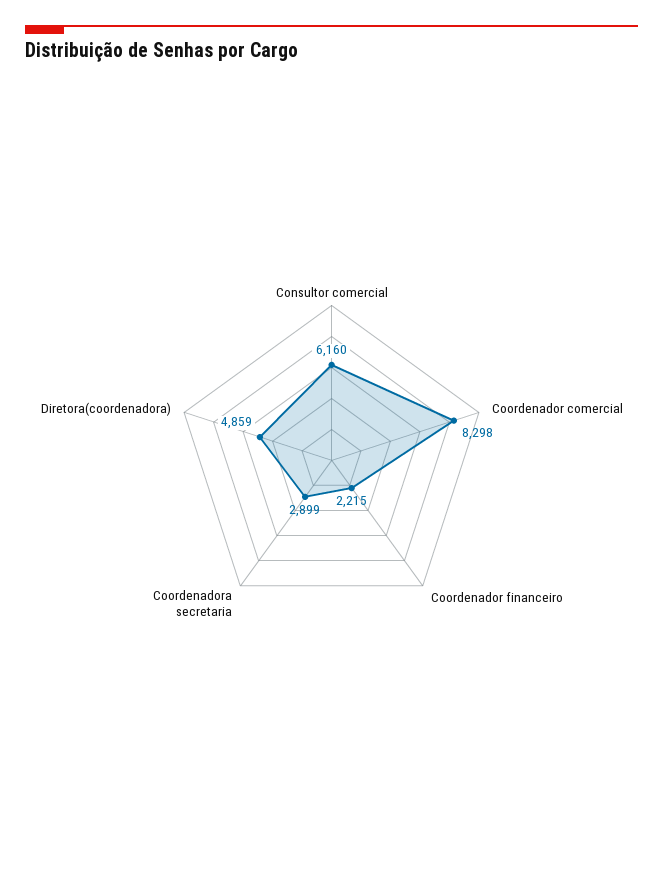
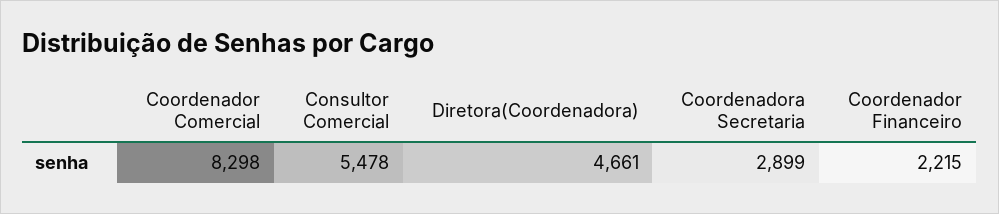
  {
-   "Consultor comercial": 6160,
+   "Consultor comercial": 5478,
    "Coordenador comercial": 8298,
    "Coordenador financeiro": 2215,
    "Coordenadora secretaria": 2899,
-   "Diretora(coordenadora)": 4859
+   "Diretora(coordenadora)": 4661
  }

